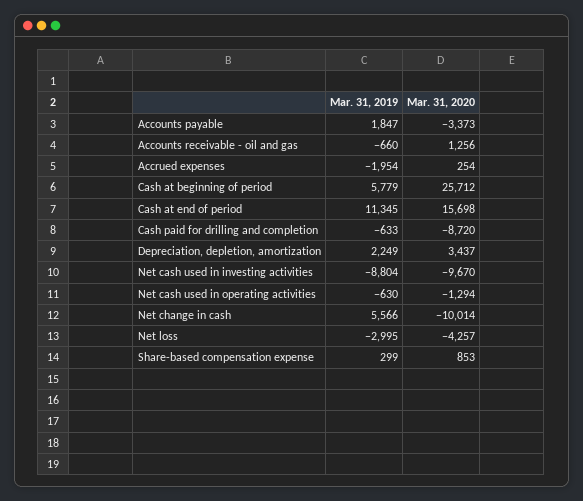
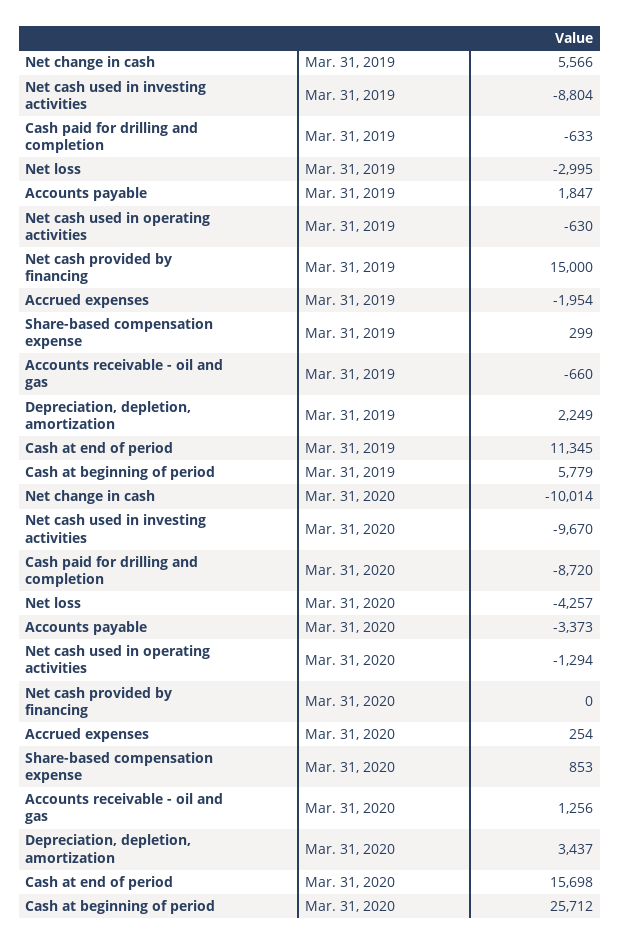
  {
    "Mar. 31, 2019": {
      "Accounts payable": 1847,
      "Accounts receivable - oil and gas": -660,
      "Accrued expenses": -1954,
      "Cash at beginning of period": 5779,
      "Cash at end of period": 11345,
      "Cash paid for drilling and completion": -633,
      "Depreciation, depletion, amortization": 2249,
      "Net cash used in investing activities": -8804,
      "Net cash used in operating activities": -630,
      "Net change in cash": 5566,
      "Net loss": -2995,
-     "Share-based compensation expense": 299
+     "Share-based compensation expense": 299,
+     "Net cash provided by financing": 15000
    },
    "Mar. 31, 2020": {
      "Accounts payable": -3373,
      "Accounts receivable - oil and gas": 1256,
      "Accrued expenses": 254,
      "Cash at beginning of period": 25712,
      "Cash at end of period": 15698,
      "Cash paid for drilling and completion": -8720,
      "Depreciation, depletion, amortization": 3437,
      "Net cash used in investing activities": -9670,
      "Net cash used in operating activities": -1294,
      "Net change in cash": -10014,
      "Net loss": -4257,
-     "Share-based compensation expense": 853
+     "Share-based compensation expense": 853,
+     "Net cash provided by financing": 0
    }
  }

